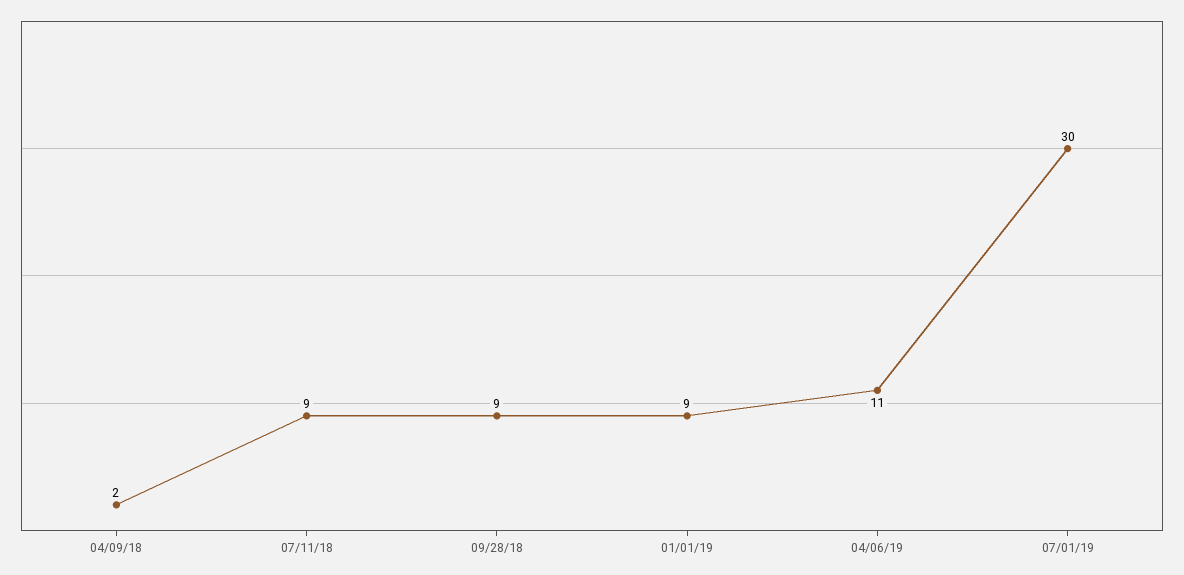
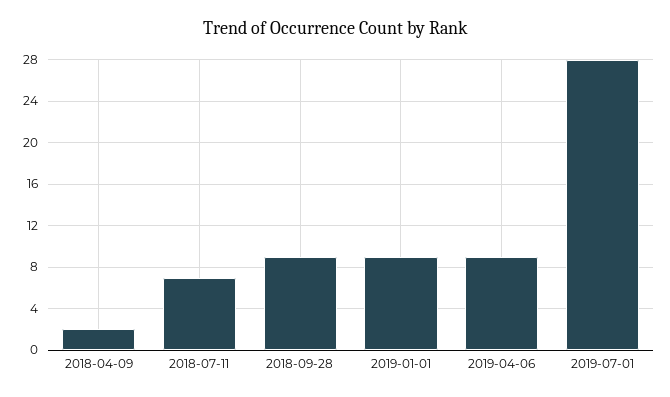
  {
    "04/09/18": 2,
-   "07/11/18": 9,
+   "07/11/18": 7,
    "09/28/18": 9,
    "01/01/19": 9,
-   "04/06/19": 11,
+   "04/06/19": 9,
-   "07/01/19": 30
+   "07/01/19": 28
  }

